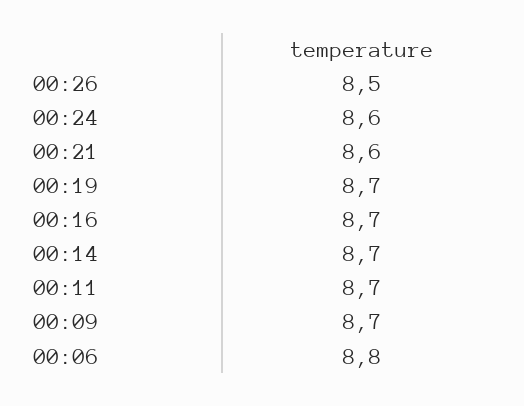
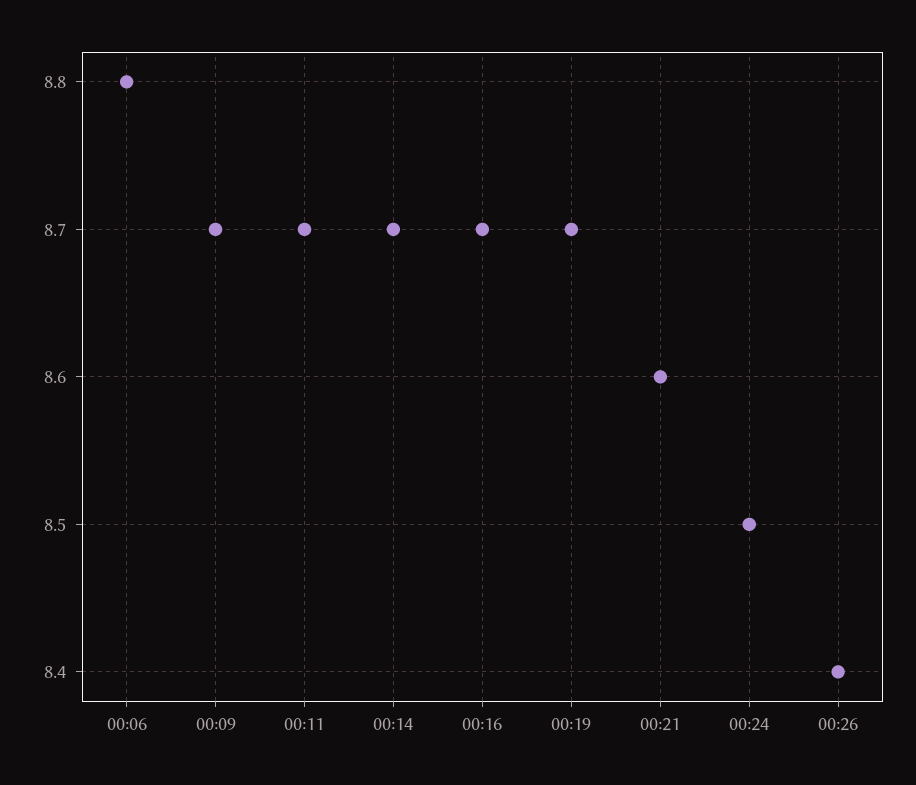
  {
-   "00:26": 8.5,
+   "00:26": 8.4,
-   "00:24": 8.6,
+   "00:24": 8.5,
    "00:21": 8.6,
    "00:19": 8.7,
    "00:16": 8.7,
    "00:14": 8.7,
    "00:11": 8.7,
    "00:09": 8.7,
    "00:06": 8.8
  }

